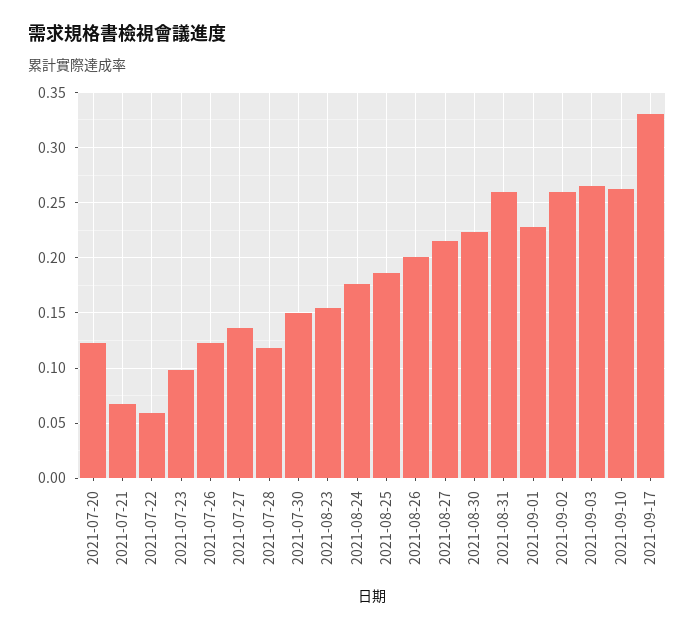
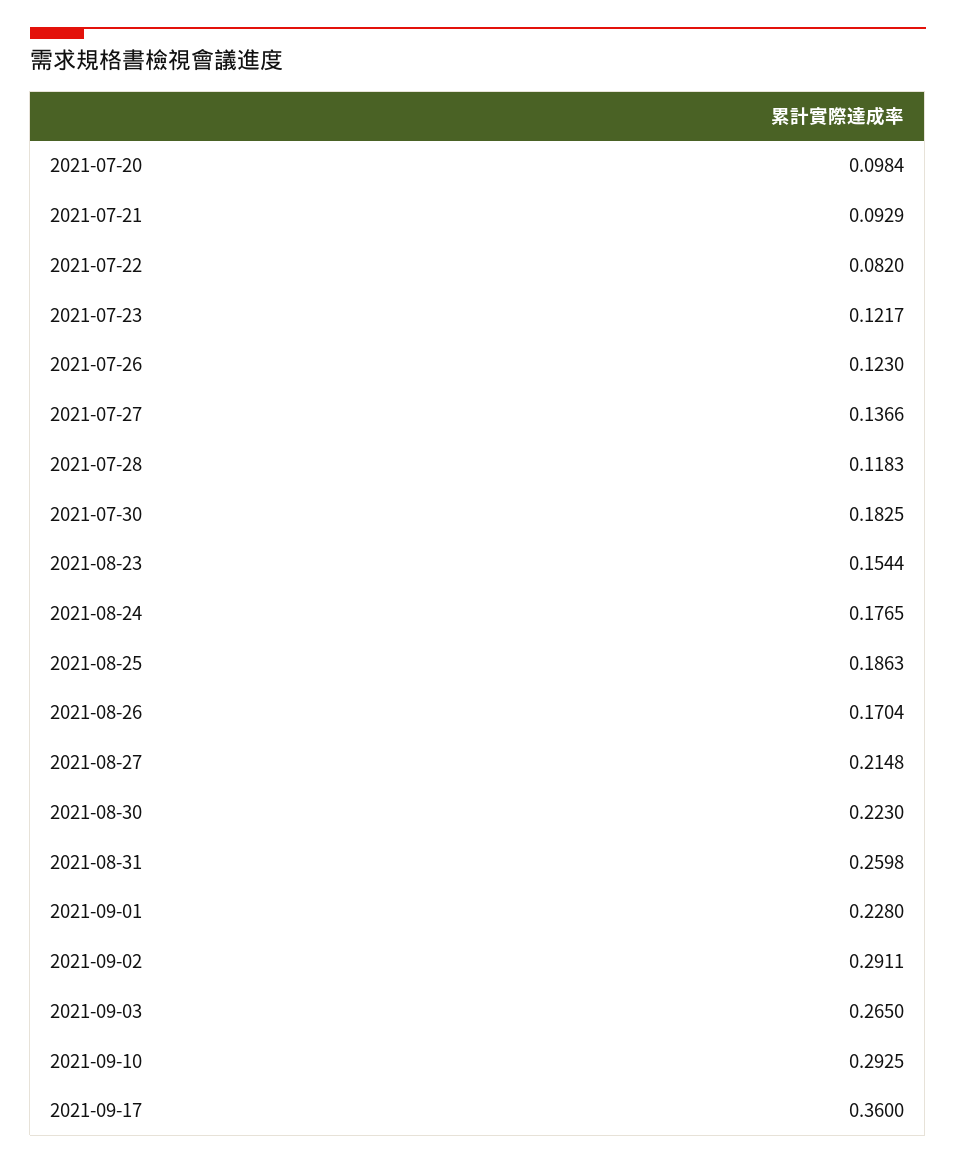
  {
-   "2021-07-20": 0.12,
+   "2021-07-20": 0.0984,
-   "2021-07-21": 0.07,
+   "2021-07-21": 0.0929,
-   "2021-07-22": 0.06,
+   "2021-07-22": 0.082,
-   "2021-07-23": 0.1,
+   "2021-07-23": 0.1217,
    "2021-07-26": 0.123,
    "2021-07-27": 0.1366,
    "2021-07-28": 0.1183,
-   "2021-07-30": 0.15,
+   "2021-07-30": 0.1825,
    "2021-08-23": 0.1544,
    "2021-08-24": 0.1765,
    "2021-08-25": 0.1863,
-   "2021-08-26": 0.2,
+   "2021-08-26": 0.1704,
    "2021-08-27": 0.2148,
    "2021-08-30": 0.223,
    "2021-08-31": 0.2598,
    "2021-09-01": 0.228,
-   "2021-09-02": 0.26,
+   "2021-09-02": 0.2911,
    "2021-09-03": 0.265,
-   "2021-09-10": 0.26,
+   "2021-09-10": 0.2925,
-   "2021-09-17": 0.33
+   "2021-09-17": 0.36
  }

